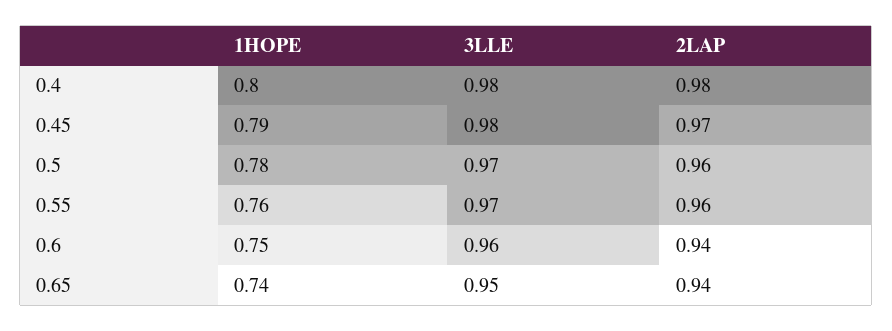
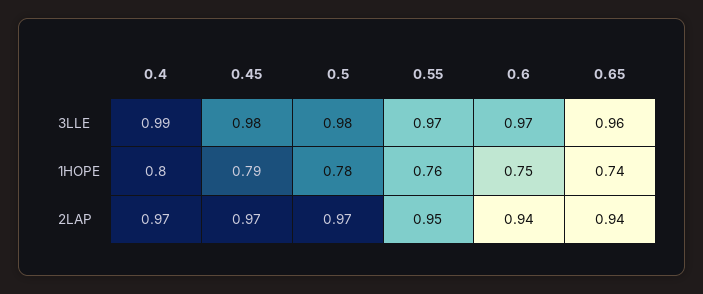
  {
    "1HOPE": {
      "0.4": 0.8,
      "0.45": 0.79,
      "0.5": 0.78,
      "0.55": 0.76,
      "0.6": 0.75,
      "0.65": 0.74
    },
    "3LLE": {
-     "0.4": 0.98,
+     "0.4": 0.99,
      "0.45": 0.98,
-     "0.5": 0.97,
+     "0.5": 0.98,
      "0.55": 0.97,
-     "0.6": 0.96,
+     "0.6": 0.97,
-     "0.65": 0.95
+     "0.65": 0.96
    },
    "2LAP": {
-     "0.4": 0.98,
+     "0.4": 0.97,
      "0.45": 0.97,
-     "0.5": 0.96,
+     "0.5": 0.97,
-     "0.55": 0.96,
+     "0.55": 0.95,
      "0.6": 0.94,
      "0.65": 0.94
    }
  }

